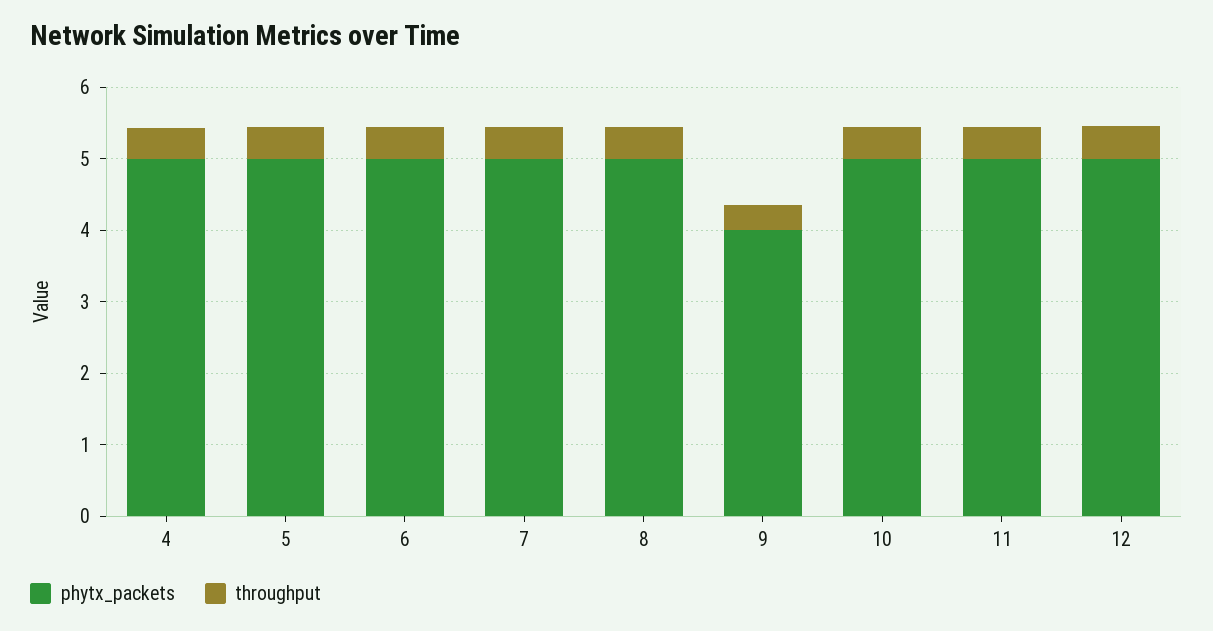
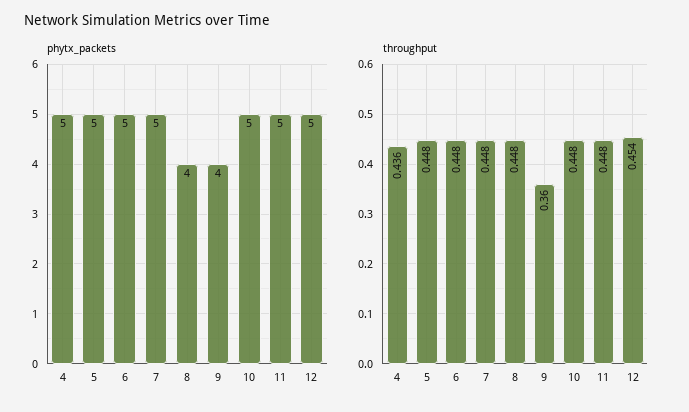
  {
    "phytx_packets": {
      "4": 5,
      "5": 5,
      "6": 5,
      "7": 5,
-     "8": 5,
+     "8": 4,
      "9": 4,
      "10": 5,
      "11": 5,
      "12": 5
    },
    "throughput": {
      "4": 0.436,
      "5": 0.448,
      "6": 0.448,
      "7": 0.448,
      "8": 0.448,
      "9": 0.36,
      "10": 0.448,
      "11": 0.448,
      "12": 0.454
    }
  }

